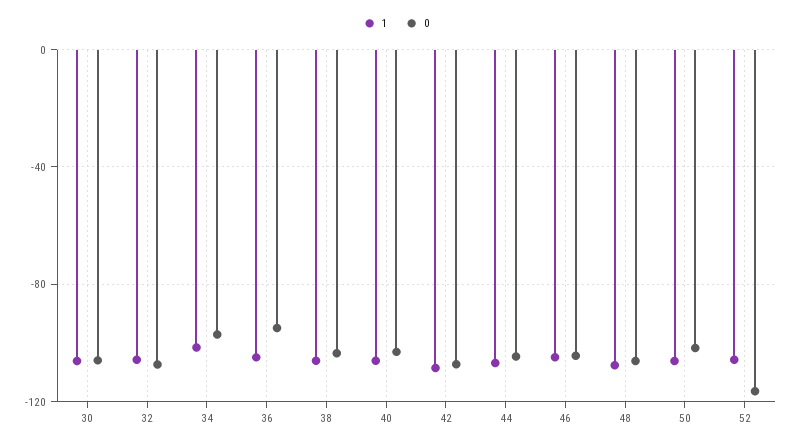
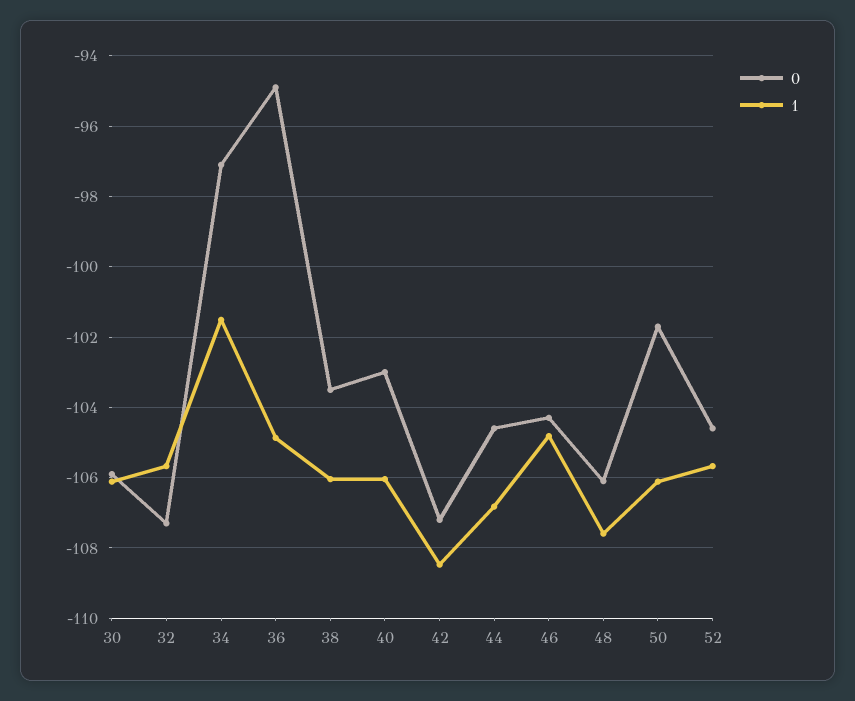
  {
    "1": {
      "30": -106.2,
      "32": -105.6,
      "34": -101.6,
      "36": -104.8,
      "38": -106,
      "40": -106,
      "42": -108.4,
      "44": -106.8,
      "46": -104.8,
      "48": -107.6,
      "50": -106.2,
      "52": -105.6
    },
    "0": {
      "30": -106,
      "32": -107.4,
      "34": -97.2,
      "36": -95,
      "38": -103.6,
      "40": -103,
      "42": -107.2,
      "44": -104.6,
      "46": -104.4,
      "48": -106.2,
      "50": -101.8,
-     "52": -115
+     "52": -104.6
    }
  }

